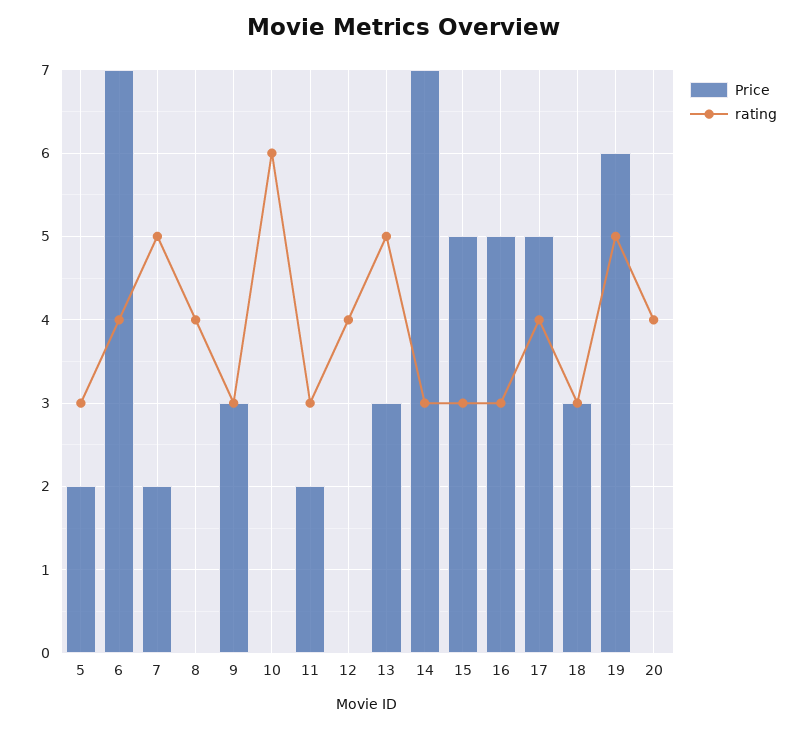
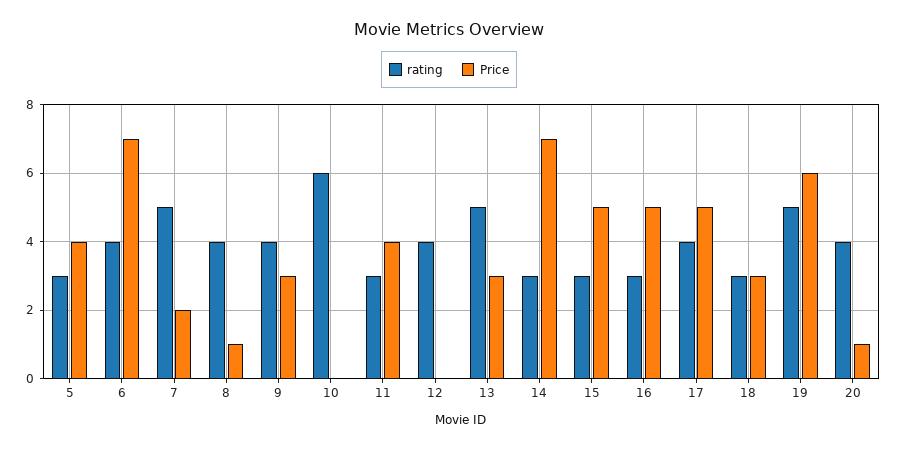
  {
    "Price": {
-     "5": 2,
+     "5": 4,
      "6": 7,
      "7": 2,
-     "8": 0,
+     "8": 1,
      "9": 3,
      "10": 0,
-     "11": 2,
+     "11": 4,
      "12": 0,
      "13": 3,
      "14": 7,
      "15": 5,
      "16": 5,
      "17": 5,
      "18": 3,
      "19": 6,
-     "20": 0
+     "20": 1
    },
    "rating": {
      "5": 3,
      "6": 4,
      "7": 5,
      "8": 4,
-     "9": 3,
+     "9": 4,
      "10": 6,
      "11": 3,
      "12": 4,
      "13": 5,
      "14": 3,
      "15": 3,
      "16": 3,
      "17": 4,
      "18": 3,
      "19": 5,
      "20": 4
    }
  }

